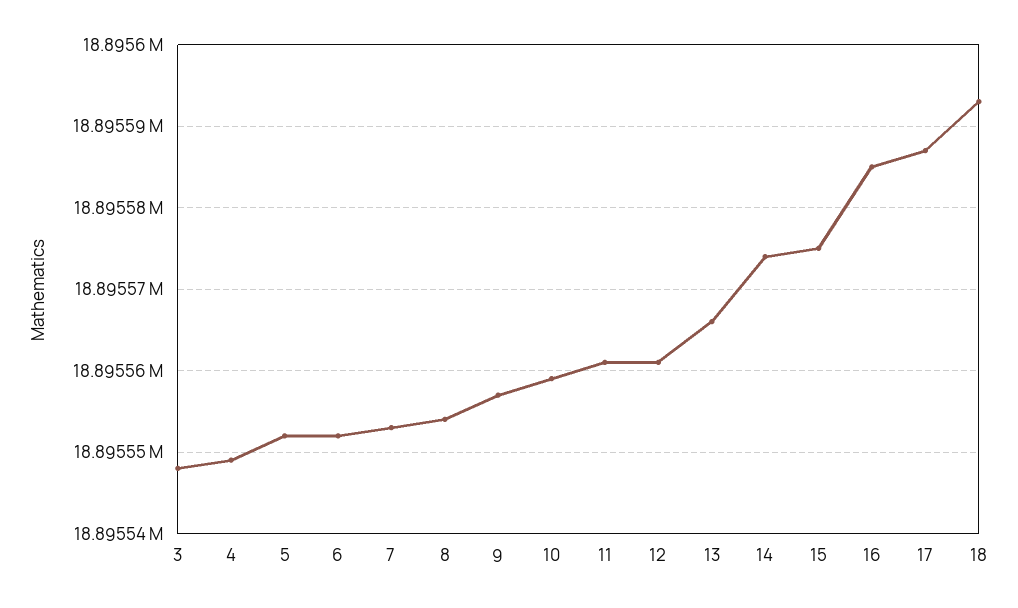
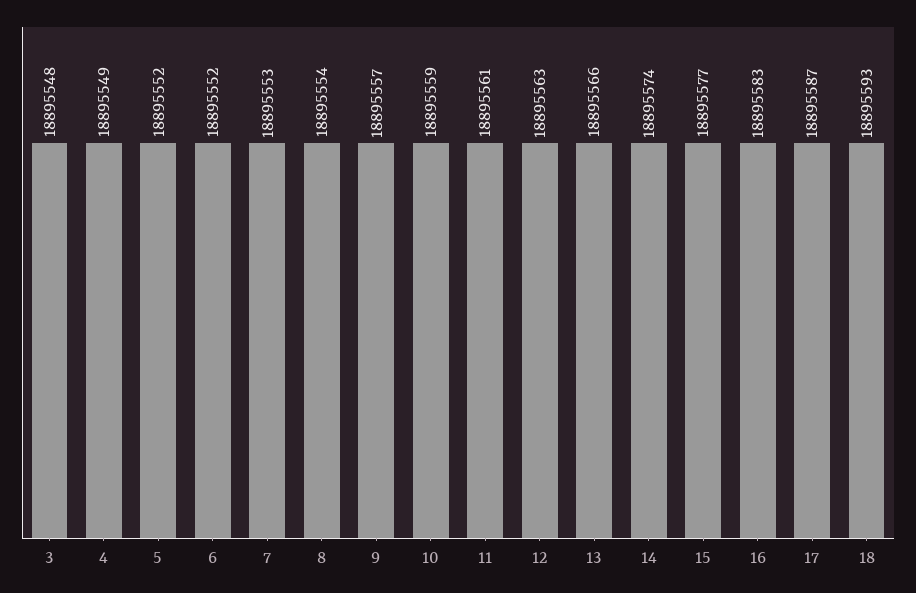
  {
    "3": 18895548,
    "4": 18895549,
    "5": 18895552,
    "6": 18895552,
    "7": 18895553,
    "8": 18895554,
    "9": 18895557,
    "10": 18895559,
    "11": 18895561,
-   "12": 18895561,
+   "12": 18895563,
    "13": 18895566,
    "14": 18895574,
-   "15": 18895575,
+   "15": 18895577,
-   "16": 18895585,
+   "16": 18895583,
    "17": 18895587,
    "18": 18895593
  }

